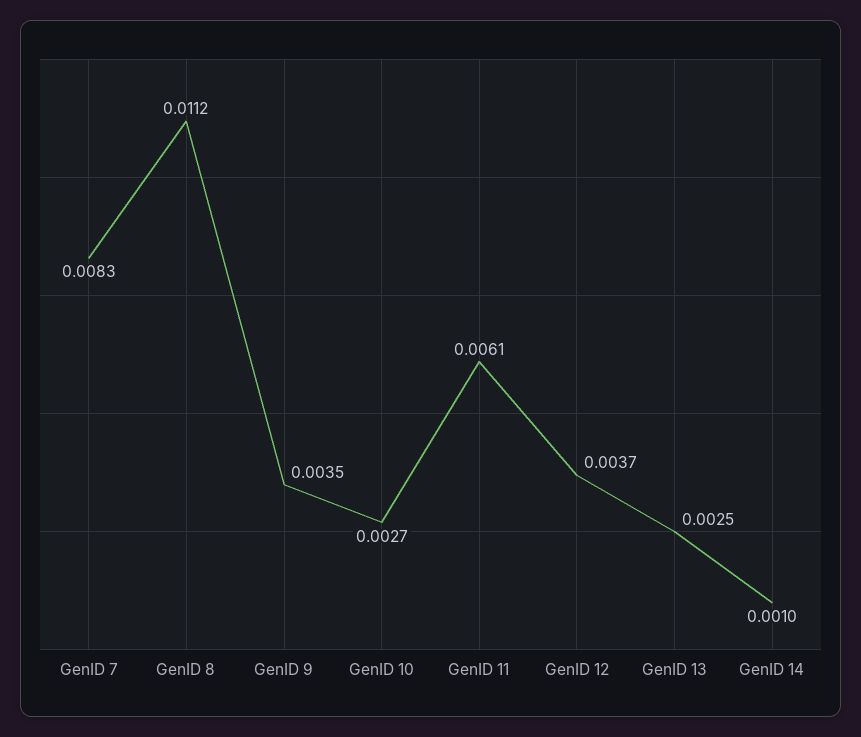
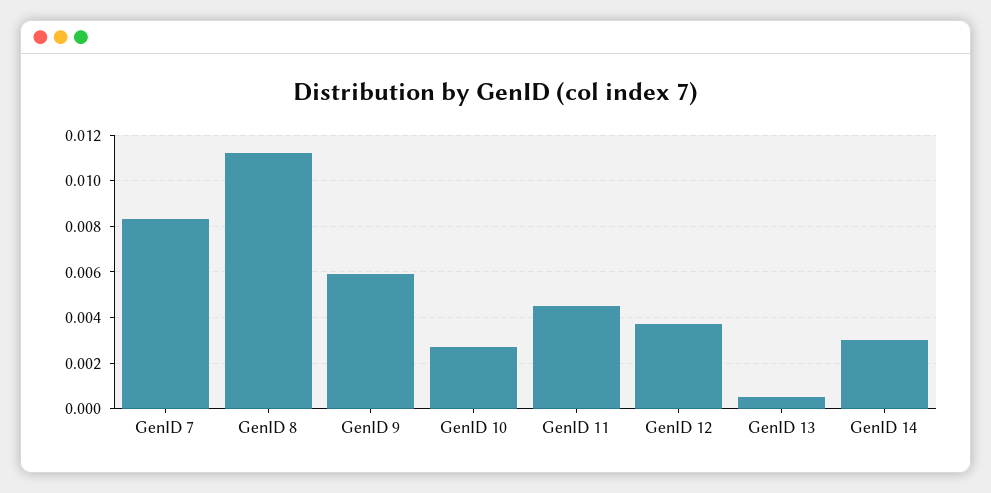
  {
    "GenID 7": 0.0083,
    "GenID 8": 0.0112,
-   "GenID 9": 0.0035,
+   "GenID 9": 0.006,
    "GenID 10": 0.0027,
-   "GenID 11": 0.0061,
+   "GenID 11": 0.0045,
    "GenID 12": 0.0037,
-   "GenID 13": 0.0025,
+   "GenID 13": 0.0005,
-   "GenID 14": 0.001
+   "GenID 14": 0.003
  }

